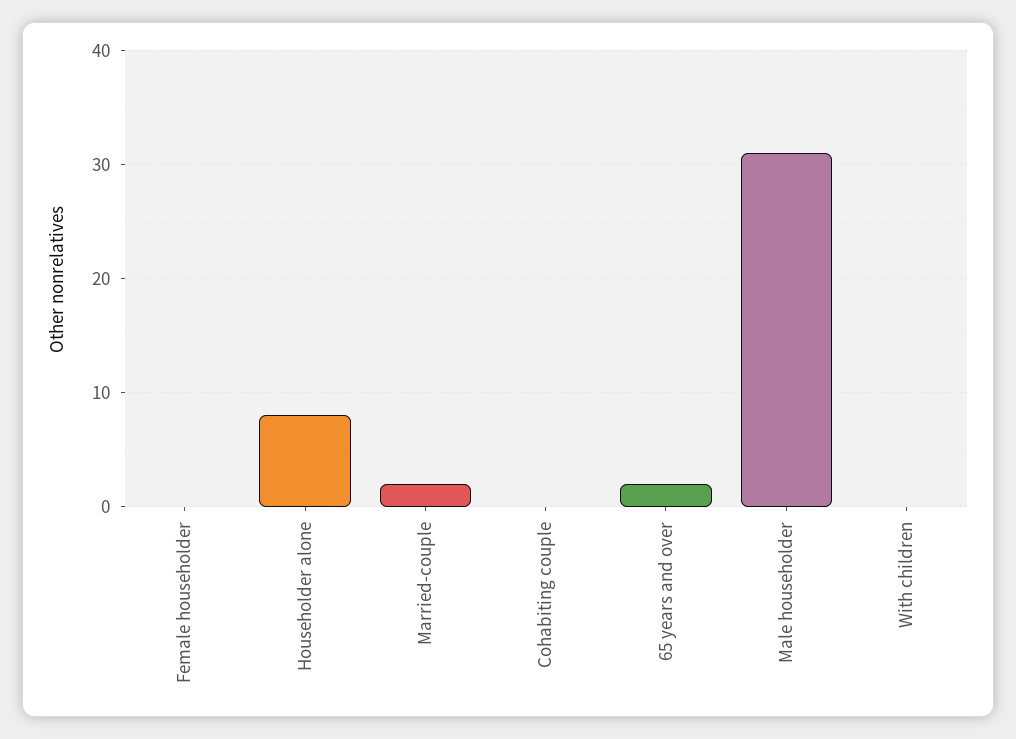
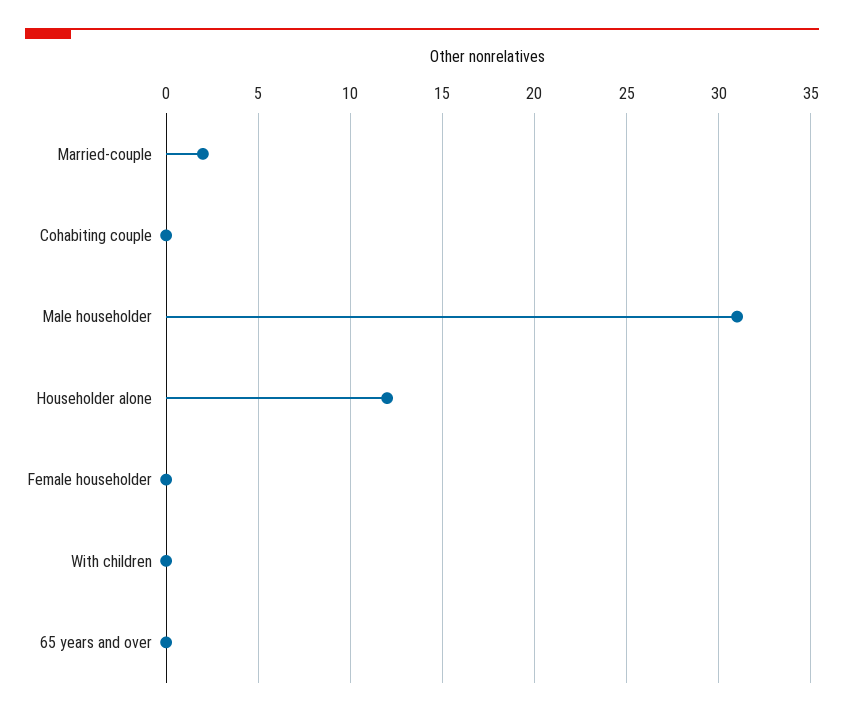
  {
    "Female householder": 0,
-   "Householder alone": 8,
+   "Householder alone": 12,
    "Married-couple": 2,
    "Cohabiting couple": 0,
-   "65 years and over": 2,
+   "65 years and over": 0,
    "Male householder": 31,
    "With children": 0
  }

